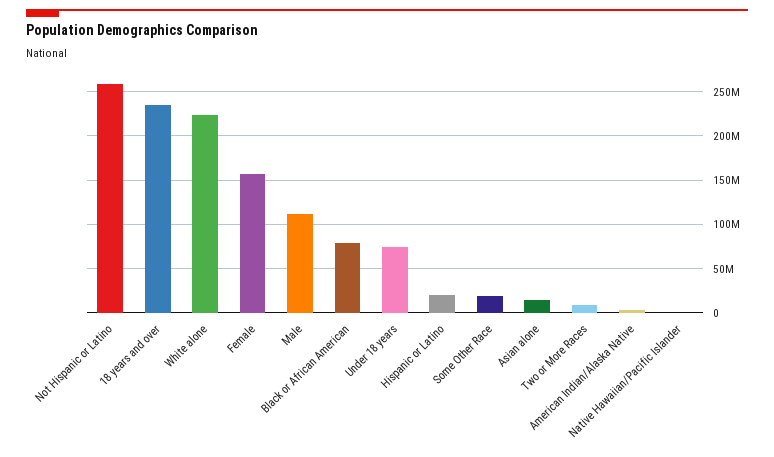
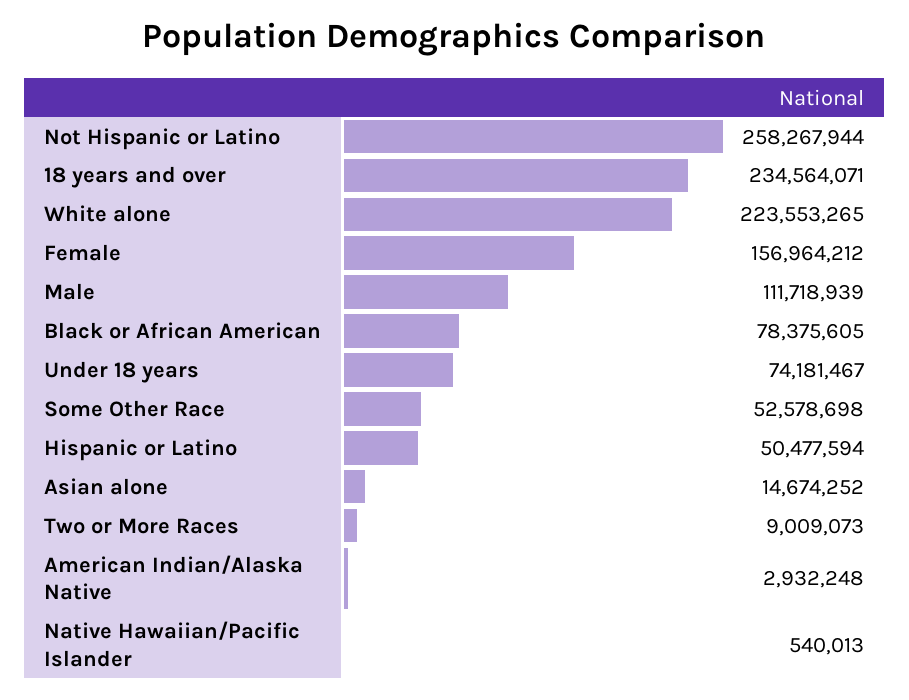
  {
    "Not Hispanic or Latino": 258267944,
    "18 years and over": 234564071,
    "White alone": 223553265,
    "Female": 156964212,
    "Male": 111718939,
    "Black or African American": 78375605,
    "Under 18 years": 74181467,
-   "Hispanic or Latino": 20000000,
+   "Hispanic or Latino": 50477594,
-   "Some Other Race": 20000000,
+   "Some Other Race": 52578698,
    "Asian alone": 14674252,
    "Two or More Races": 9009073,
    "American Indian/Alaska Native": 2932248,
    "Native Hawaiian/Pacific Islander": 540013
  }

